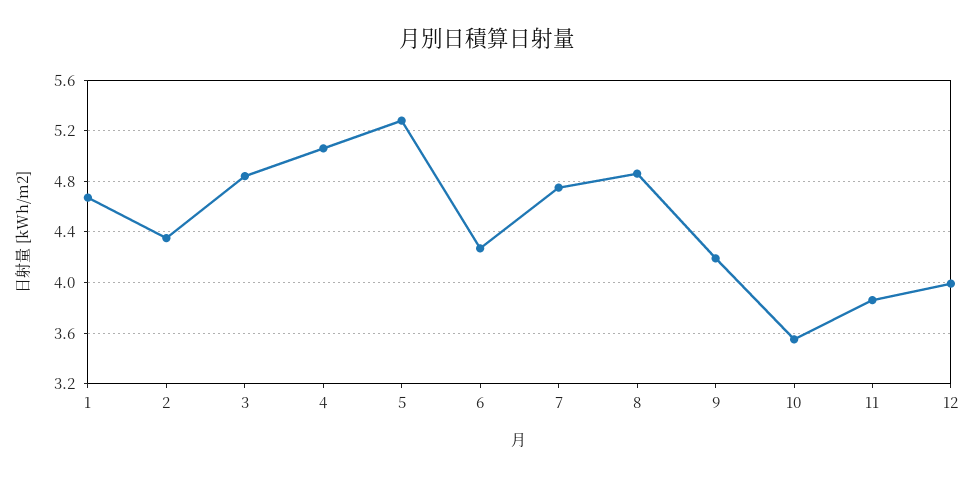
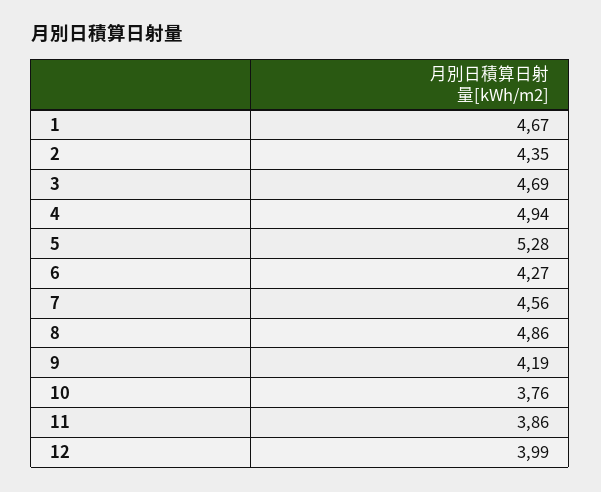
  {
    "1": 4.67,
    "2": 4.35,
-   "3": 4.85,
+   "3": 4.69,
-   "4": 5.05,
+   "4": 4.94,
    "5": 5.28,
    "6": 4.27,
-   "7": 4.75,
+   "7": 4.56,
    "8": 4.86,
    "9": 4.19,
-   "10": 3.55,
+   "10": 3.76,
    "11": 3.86,
    "12": 3.99
  }

